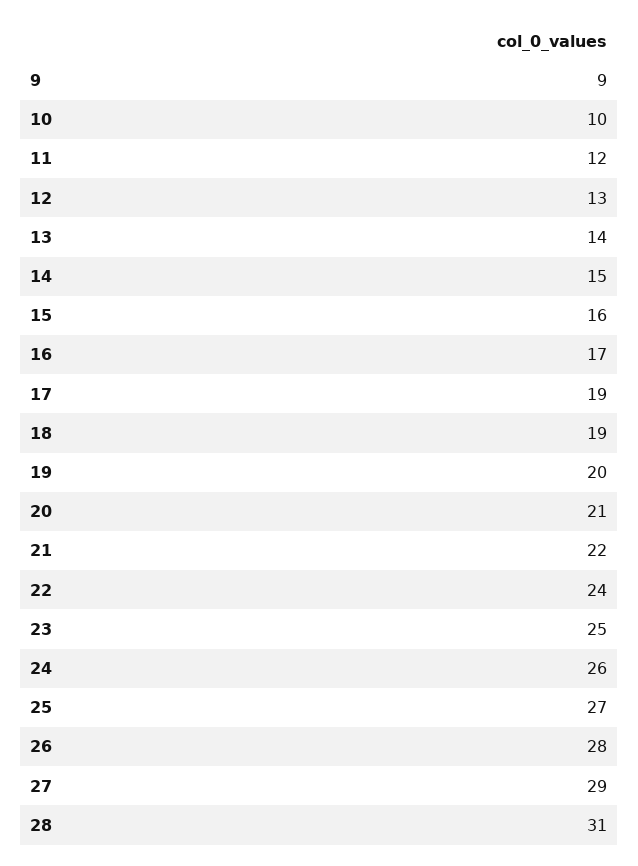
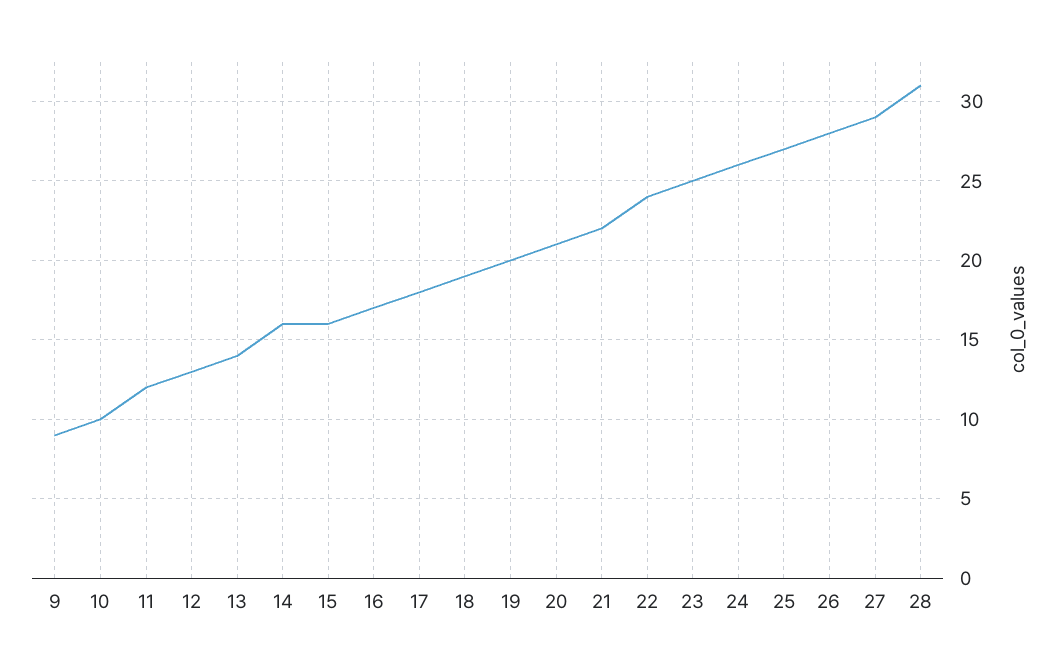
  {
    "9": 9,
    "10": 10,
    "11": 12,
    "12": 13,
    "13": 14,
-   "14": 15,
+   "14": 16,
    "15": 16,
    "16": 17,
-   "17": 19,
+   "17": 18,
    "18": 19,
    "19": 20,
    "20": 21,
    "21": 22,
    "22": 24,
    "23": 25,
    "24": 26,
    "25": 27,
    "26": 28,
    "27": 29,
    "28": 31
  }

